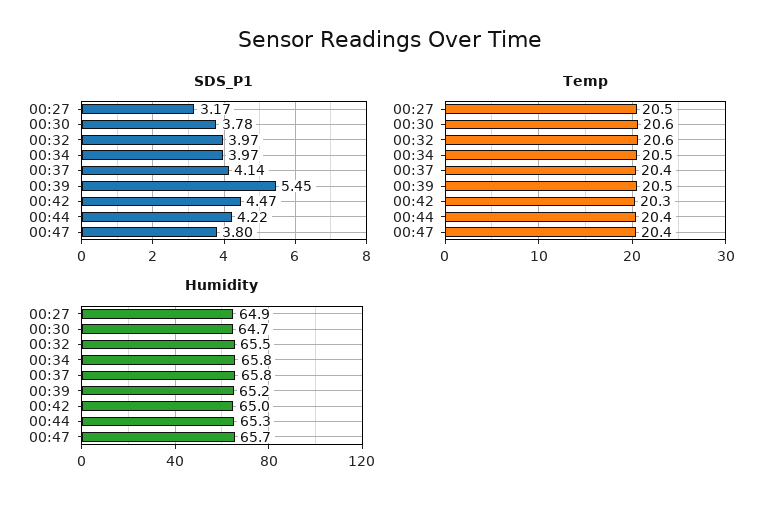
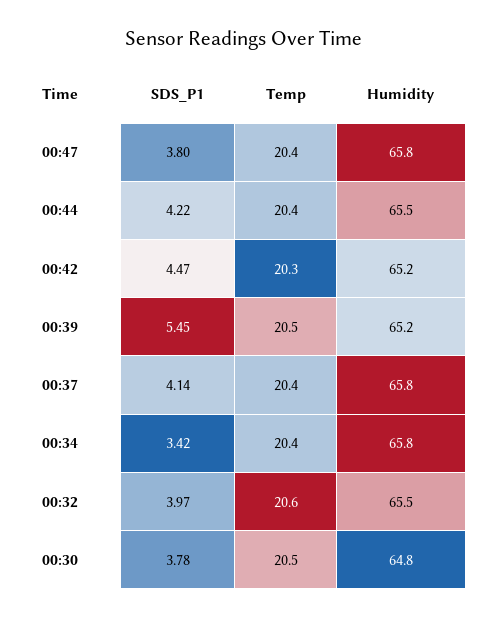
  {
    "SDS_P1": {
-     "00:27": 3.17,
      "00:30": 3.78,
      "00:32": 3.97,
-     "00:34": 3.97,
+     "00:34": 3.42,
      "00:37": 4.14,
      "00:39": 5.45,
      "00:42": 4.47,
      "00:44": 4.22,
      "00:47": 3.8
    },
    "Temp": {
-     "00:27": 20.5,
-     "00:30": 20.6,
+     "00:30": 20.5,
      "00:32": 20.6,
-     "00:34": 20.5,
+     "00:34": 20.4,
      "00:37": 20.4,
      "00:39": 20.5,
      "00:42": 20.3,
      "00:44": 20.4,
      "00:47": 20.4
    },
    "Humidity": {
-     "00:27": 64.9,
-     "00:30": 64.7,
+     "00:30": 64.8,
      "00:32": 65.5,
      "00:34": 65.8,
      "00:37": 65.8,
      "00:39": 65.2,
-     "00:42": 65,
+     "00:42": 65.2,
-     "00:44": 65.3,
+     "00:44": 65.5,
-     "00:47": 65.7
+     "00:47": 65.8
    }
  }

